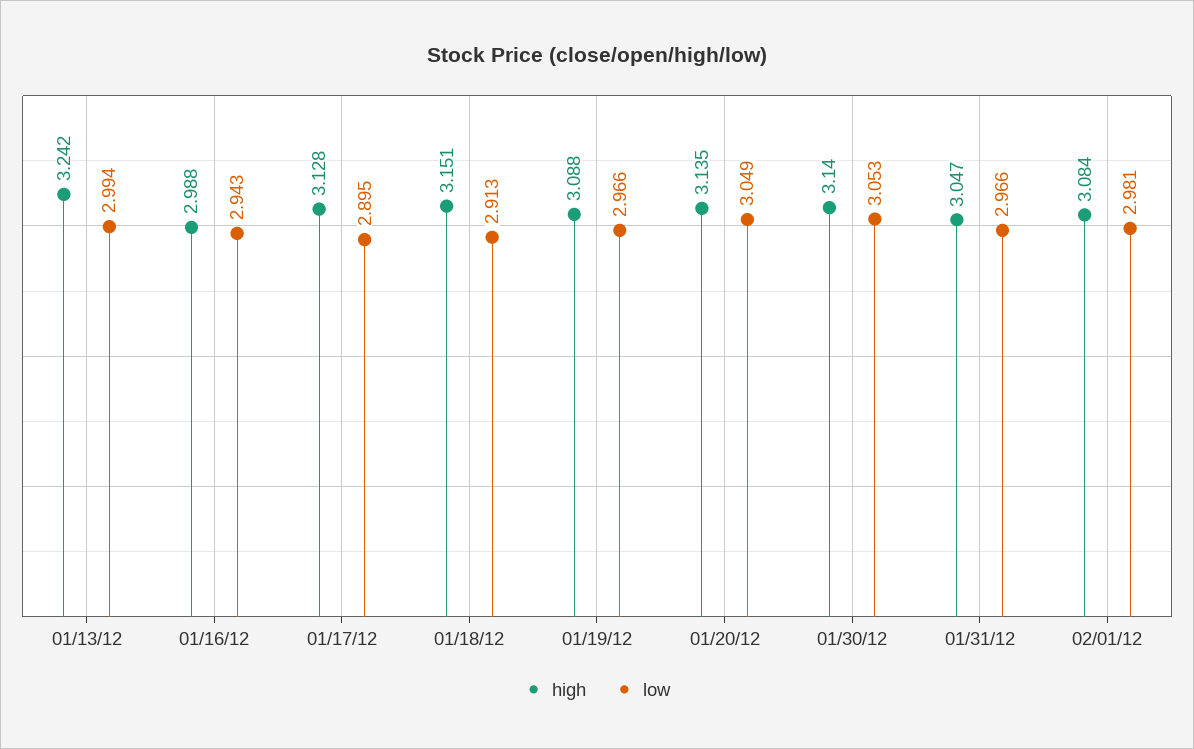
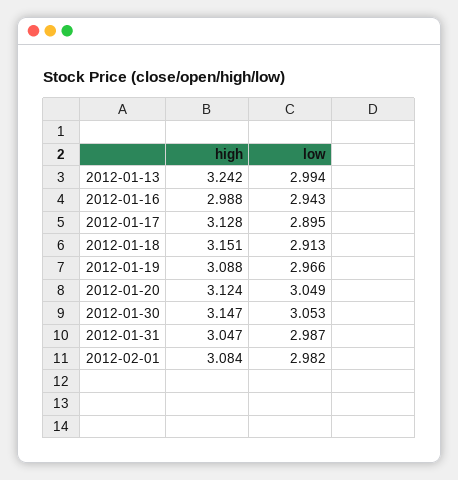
  {
    "high": {
      "01/13/12": 3.242,
      "01/16/12": 2.988,
      "01/17/12": 3.128,
      "01/18/12": 3.151,
      "01/19/12": 3.088,
-     "01/20/12": 3.135,
+     "01/20/12": 3.124,
-     "01/30/12": 3.14,
+     "01/30/12": 3.147,
      "01/31/12": 3.047,
      "02/01/12": 3.084
    },
    "low": {
      "01/13/12": 2.994,
      "01/16/12": 2.943,
      "01/17/12": 2.895,
      "01/18/12": 2.913,
      "01/19/12": 2.966,
      "01/20/12": 3.049,
      "01/30/12": 3.053,
-     "01/31/12": 2.966,
+     "01/31/12": 2.987,
-     "02/01/12": 2.981
+     "02/01/12": 2.982
    }
  }

